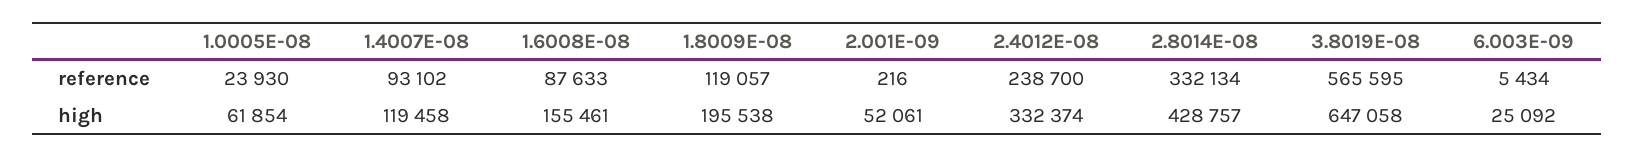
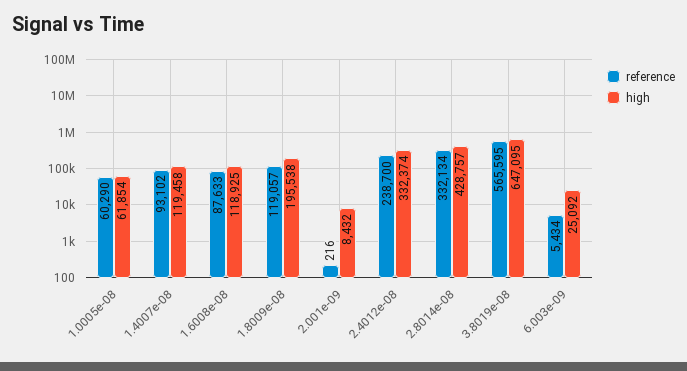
  {
    "reference": {
-     "1.0005E-08": 23930,
+     "1.0005E-08": 60290,
      "1.4007E-08": 93102,
      "1.6008E-08": 87633,
      "1.8009E-08": 119057,
      "2.001E-09": 216,
      "2.4012E-08": 238700,
      "2.8014E-08": 332134,
      "3.8019E-08": 565595,
      "6.003E-09": 5434
    },
    "high": {
      "1.0005E-08": 61854,
      "1.4007E-08": 119458,
-     "1.6008E-08": 155461,
+     "1.6008E-08": 118925,
      "1.8009E-08": 195538,
-     "2.001E-09": 52061,
+     "2.001E-09": 8432,
      "2.4012E-08": 332374,
      "2.8014E-08": 428757,
-     "3.8019E-08": 647058,
+     "3.8019E-08": 647095,
      "6.003E-09": 25092
    }
  }

